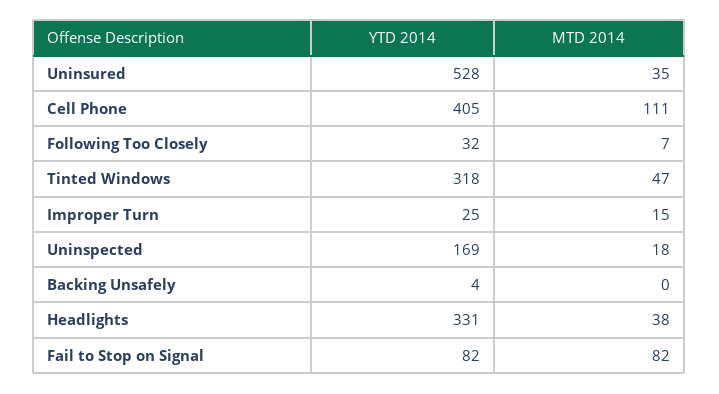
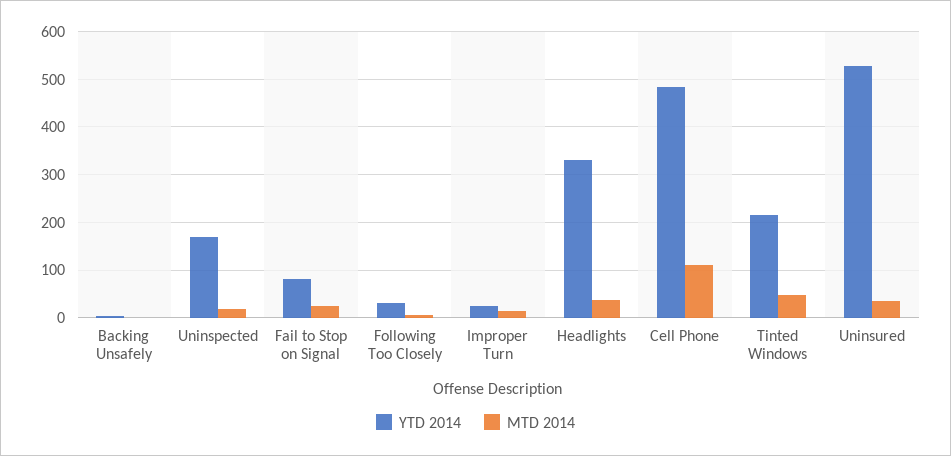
  {
    "YTD 2014": {
      "Uninsured": 528,
-     "Cell Phone": 405,
+     "Cell Phone": 480,
      "Following Too Closely": 32,
-     "Tinted Windows": 318,
+     "Tinted Windows": 220,
      "Improper Turn": 25,
      "Uninspected": 169,
      "Backing Unsafely": 4,
      "Headlights": 331,
      "Fail to Stop on Signal": 82
    },
    "MTD 2014": {
      "Uninsured": 35,
      "Cell Phone": 111,
      "Following Too Closely": 7,
      "Tinted Windows": 47,
      "Improper Turn": 15,
      "Uninspected": 18,
      "Backing Unsafely": 0,
      "Headlights": 38,
-     "Fail to Stop on Signal": 82
+     "Fail to Stop on Signal": 20
    }
  }

